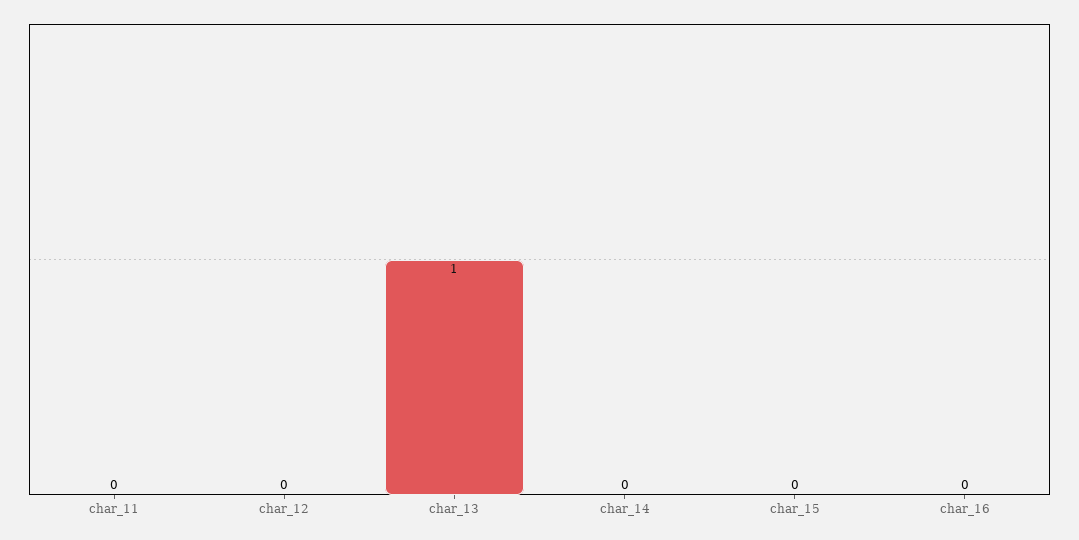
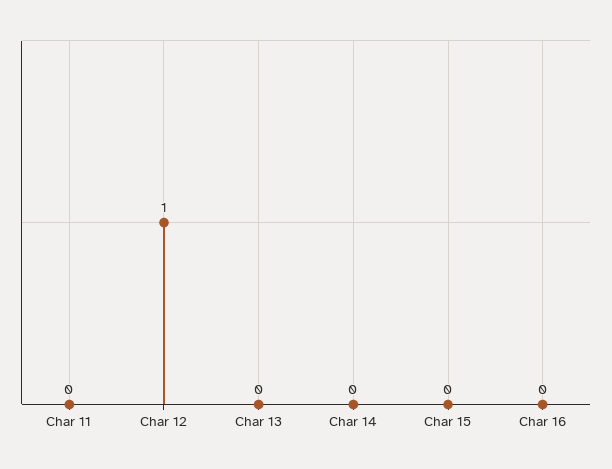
  {
    "char_11": 0,
-   "char_12": 0,
+   "char_12": 1,
-   "char_13": 1,
+   "char_13": 0,
    "char_14": 0,
    "char_15": 0,
    "char_16": 0
  }

